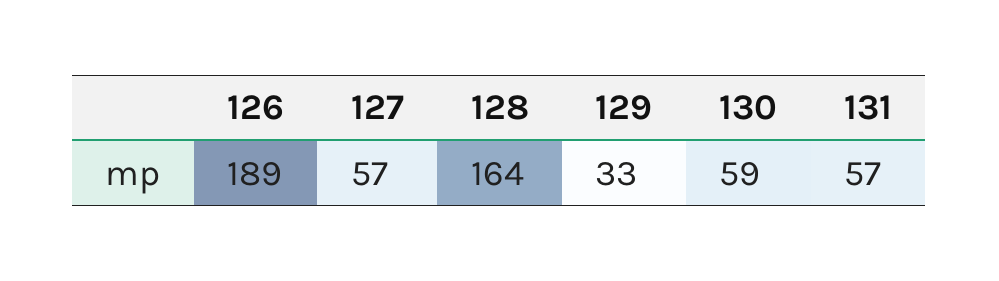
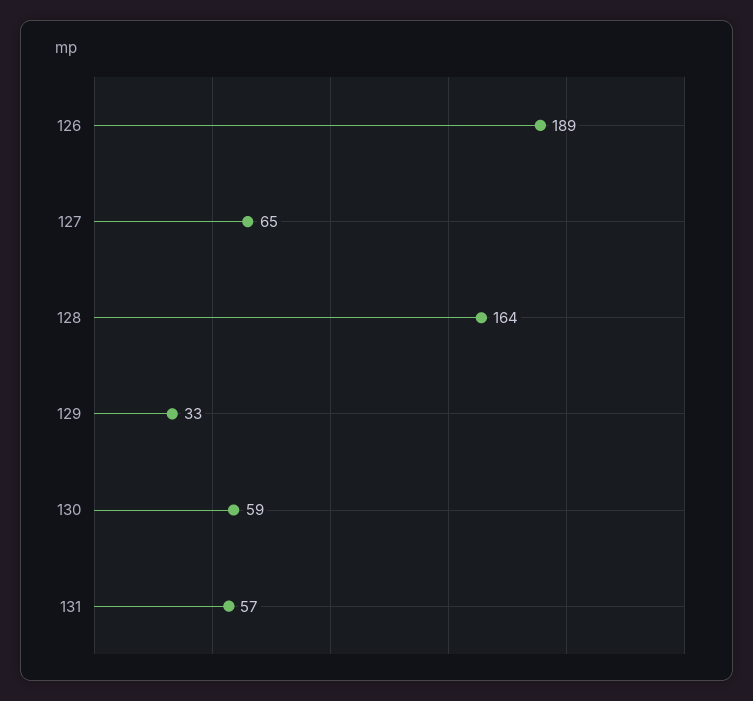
  {
    "126": 189,
-   "127": 57,
+   "127": 65,
    "128": 164,
    "129": 33,
    "130": 59,
    "131": 57
  }

